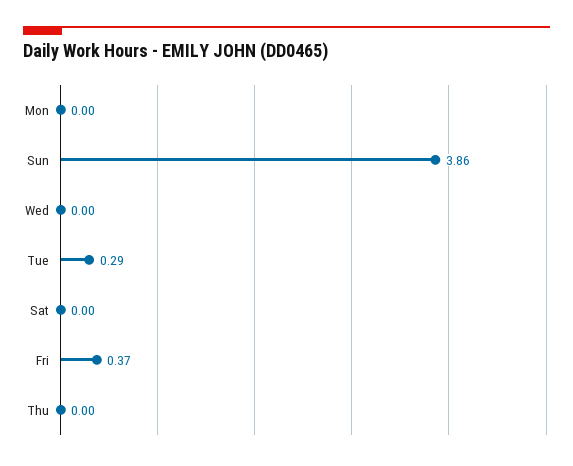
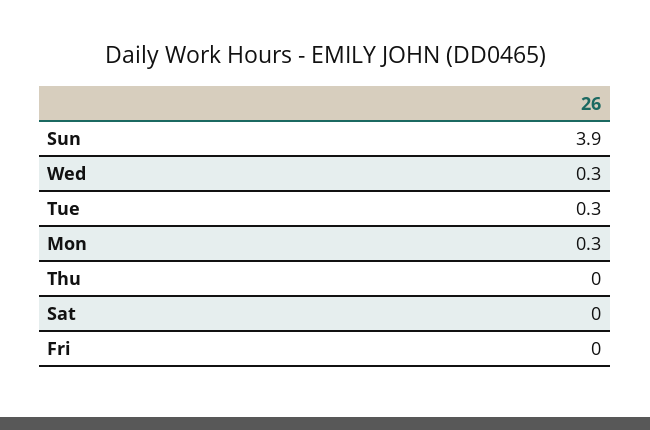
  {
-   "Mon": 0,
+   "Mon": 0.3,
    "Sun": 3.86,
-   "Wed": 0,
+   "Wed": 0.3,
    "Tue": 0.29,
    "Sat": 0,
-   "Fri": 0.37,
+   "Fri": 0,
    "Thu": 0
  }

